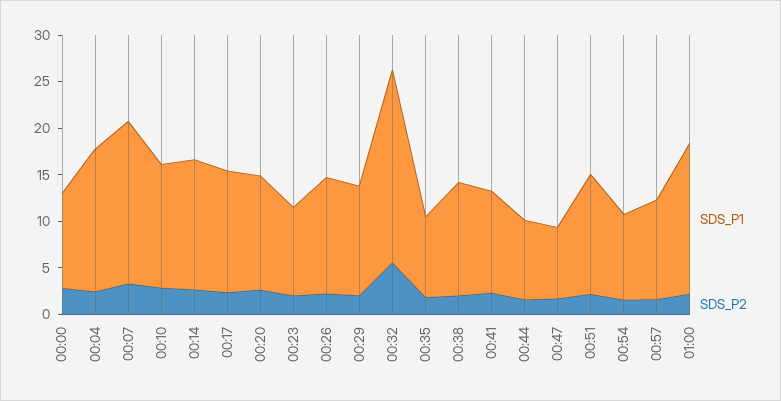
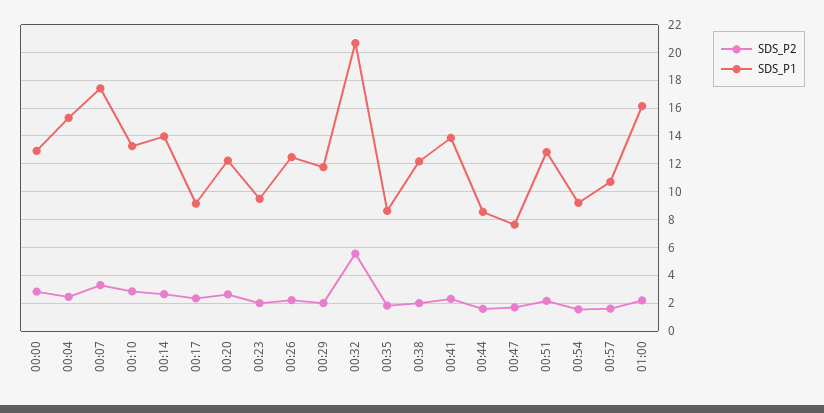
  {
    "SDS_P1": {
-     "00:00": 10,
+     "00:00": 13,
      "00:04": 15.5,
      "00:07": 17.5,
      "00:10": 13.5,
      "00:14": 14,
-     "00:17": 13,
+     "00:17": 9,
      "00:20": 12,
      "00:23": 9.5,
      "00:26": 12.5,
      "00:29": 12,
      "00:32": 20.5,
      "00:35": 8.5,
      "00:38": 12,
-     "00:41": 11,
+     "00:41": 14,
      "00:44": 8.5,
      "00:47": 7.5,
      "00:51": 13,
      "00:54": 9,
      "00:57": 10.5,
      "01:00": 16
    },
    "SDS_P2": {
      "00:00": 3,
      "00:04": 2.5,
      "00:07": 3.5,
      "00:10": 3,
      "00:14": 2.5,
      "00:17": 2.5,
      "00:20": 2.5,
      "00:23": 2,
      "00:26": 2,
      "00:29": 2,
      "00:32": 5.5,
      "00:35": 2,
      "00:38": 2,
      "00:41": 2.5,
      "00:44": 1.5,
      "00:47": 1.5,
      "00:51": 2,
      "00:54": 1.5,
      "00:57": 1.5,
      "01:00": 2
    }
  }

